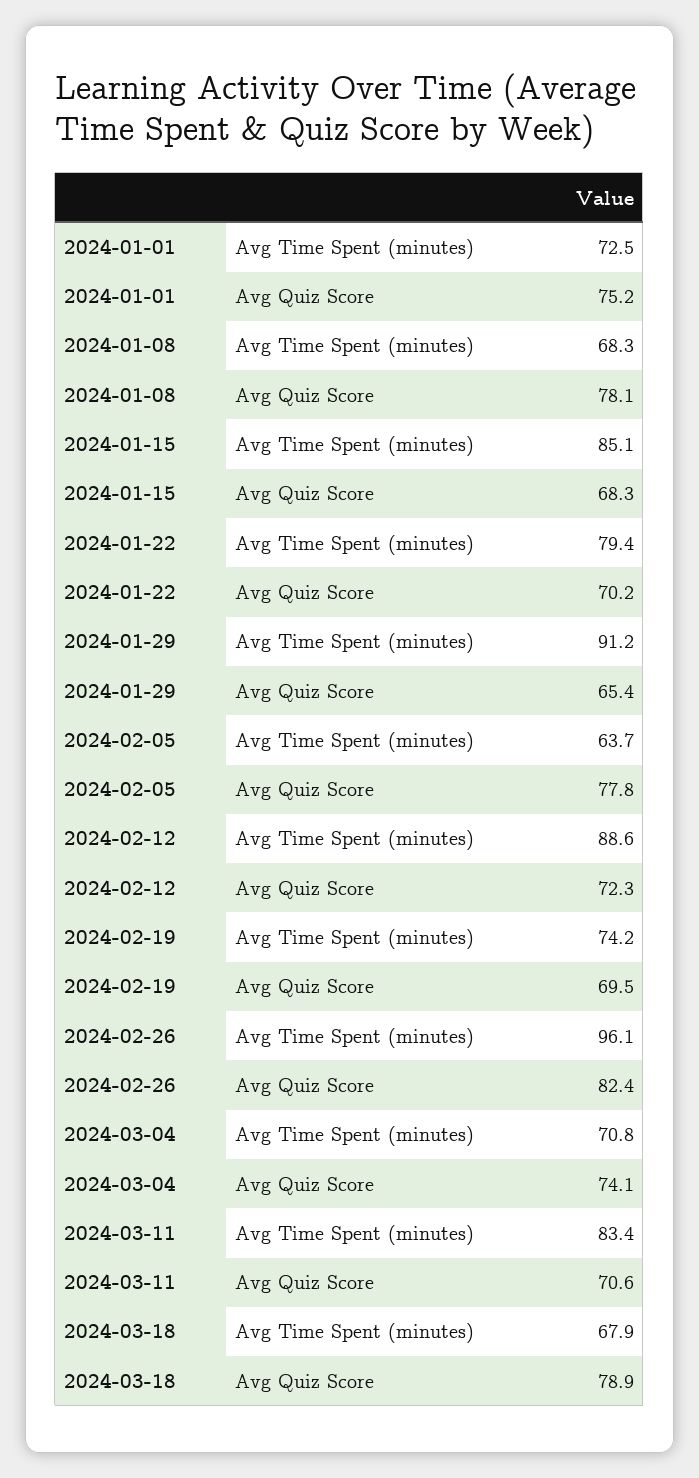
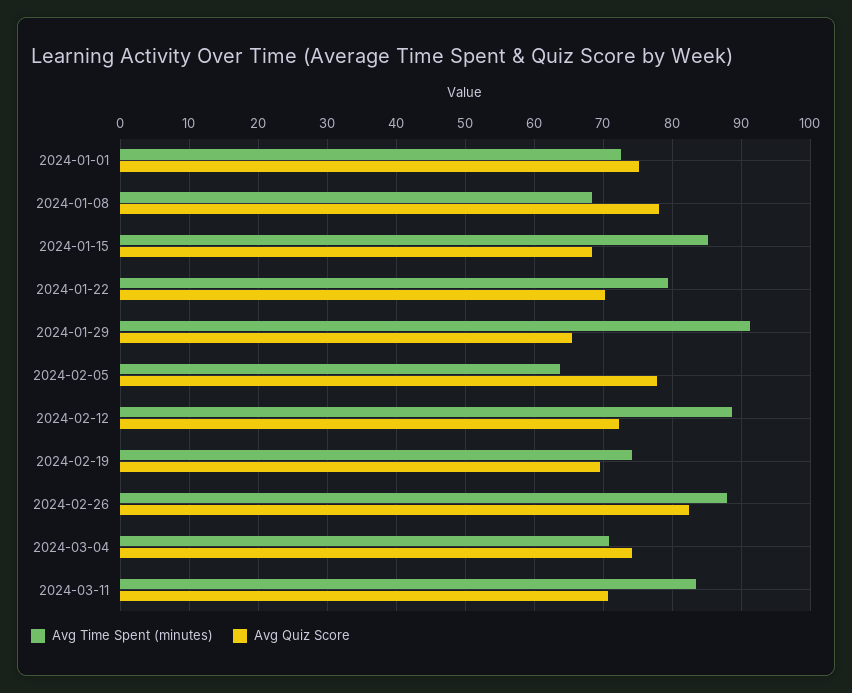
  {
    "Avg Time Spent (minutes)": {
      "2024-01-01": 72.5,
      "2024-01-08": 68.3,
      "2024-01-15": 85.1,
      "2024-01-22": 79.4,
      "2024-01-29": 91.2,
      "2024-02-05": 63.7,
      "2024-02-12": 88.6,
      "2024-02-19": 74.2,
-     "2024-02-26": 96.1,
+     "2024-02-26": 88,
      "2024-03-04": 70.8,
-     "2024-03-11": 83.4,
+     "2024-03-11": 83.4
-     "2024-03-18": 67.9
    },
    "Avg Quiz Score": {
      "2024-01-01": 75.2,
      "2024-01-08": 78.1,
      "2024-01-15": 68.3,
      "2024-01-22": 70.2,
      "2024-01-29": 65.4,
      "2024-02-05": 77.8,
      "2024-02-12": 72.3,
      "2024-02-19": 69.5,
      "2024-02-26": 82.4,
      "2024-03-04": 74.1,
-     "2024-03-11": 70.6,
+     "2024-03-11": 70.6
-     "2024-03-18": 78.9
    }
  }

